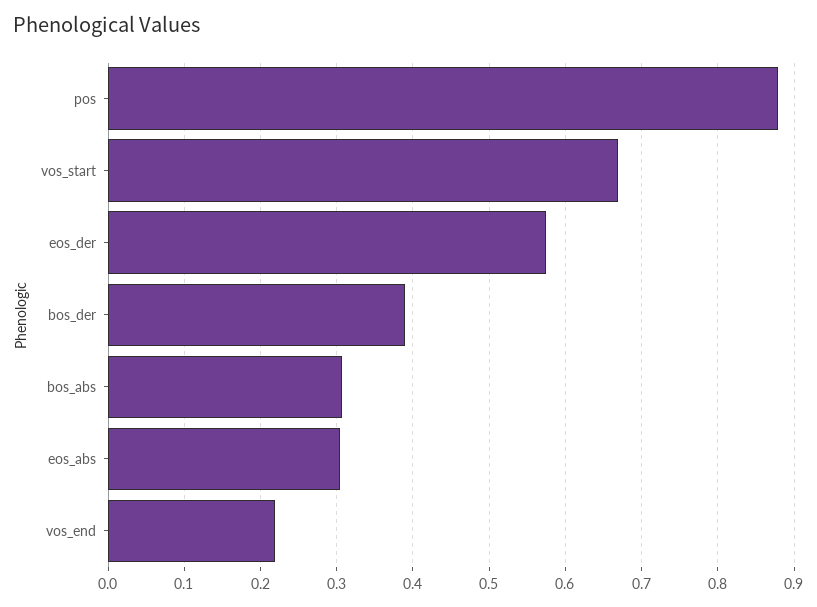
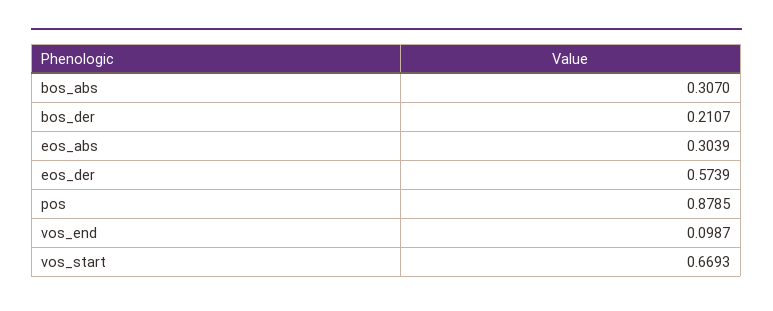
  {
    "pos": 0.8785,
    "vos_start": 0.6693,
    "eos_der": 0.5739,
-   "bos_der": 0.39,
+   "bos_der": 0.2107,
    "bos_abs": 0.307,
    "eos_abs": 0.3039,
-   "vos_end": 0.22
+   "vos_end": 0.0987
  }

